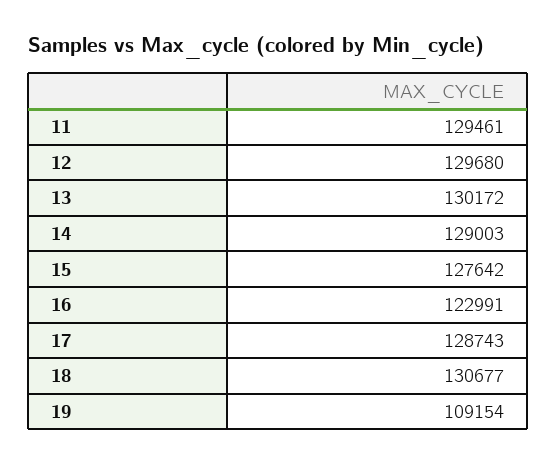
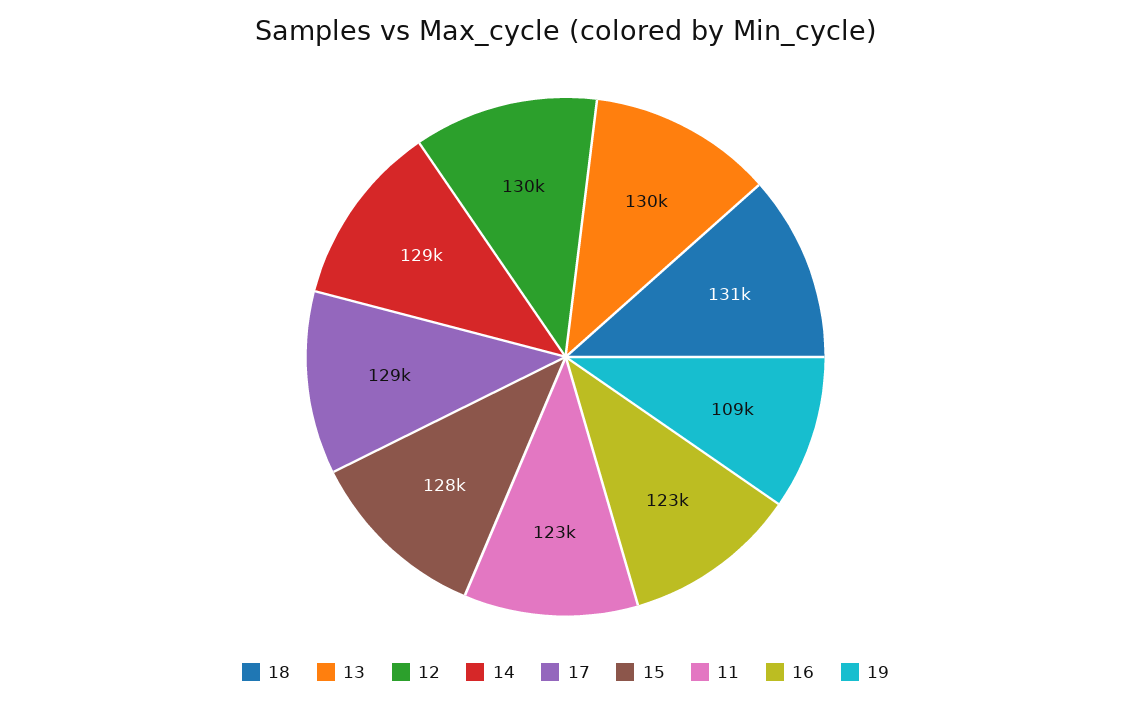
  {
-   "11": 129461,
+   "11": 123000,
    "12": 129680,
    "13": 130172,
    "14": 129003,
    "15": 127642,
    "16": 122991,
    "17": 128743,
    "18": 130677,
    "19": 109154
  }

